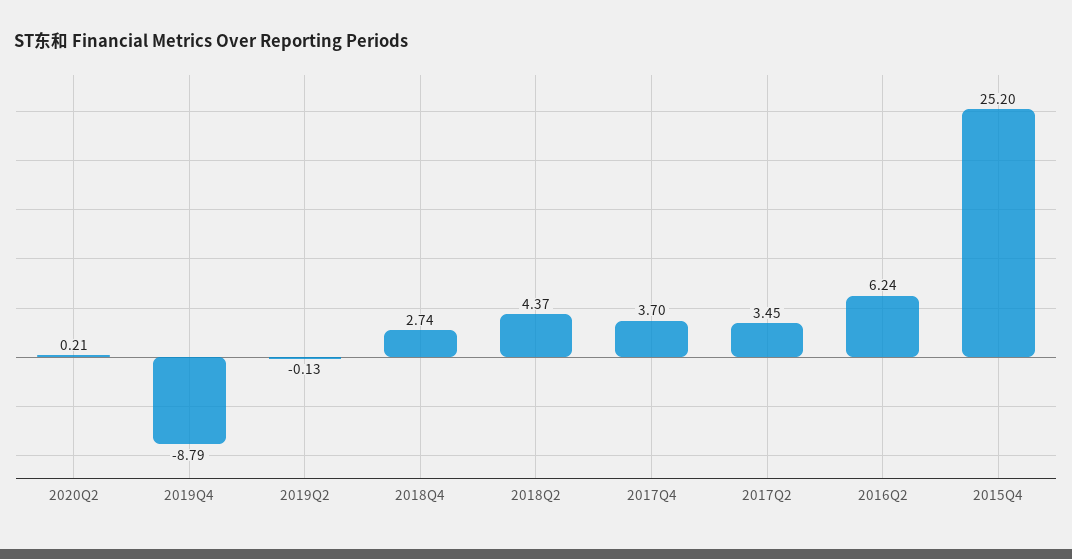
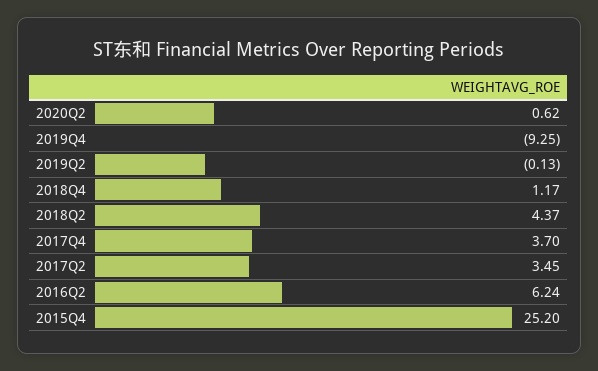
  {
-   "2020Q2": 0.21,
+   "2020Q2": 0.62,
-   "2019Q4": -8.79,
+   "2019Q4": -9.25,
    "2019Q2": -0.13,
-   "2018Q4": 2.74,
+   "2018Q4": 1.17,
    "2018Q2": 4.37,
    "2017Q4": 3.7,
    "2017Q2": 3.45,
    "2016Q2": 6.24,
    "2015Q4": 25.2
  }

